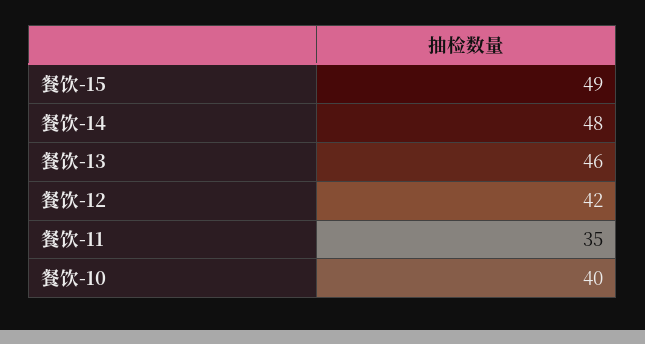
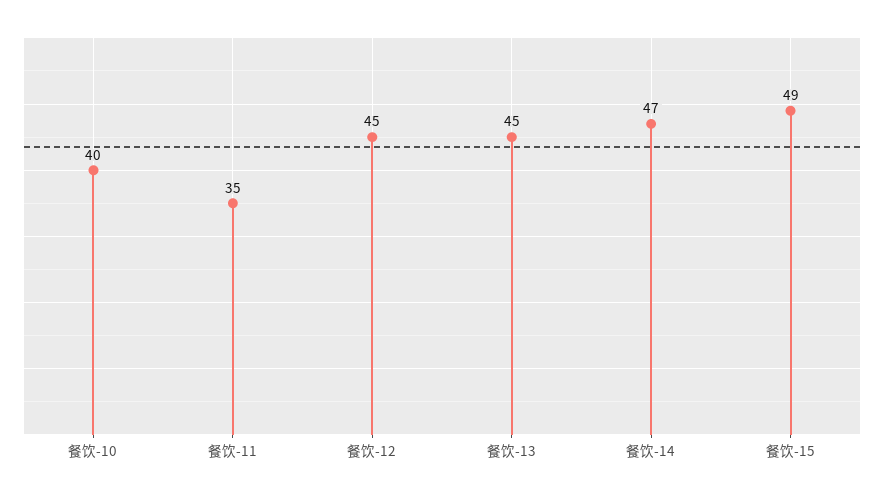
  {
    "餐饮-15": 49,
-   "餐饮-14": 48,
+   "餐饮-14": 47,
-   "餐饮-13": 46,
+   "餐饮-13": 45,
-   "餐饮-12": 42,
+   "餐饮-12": 45,
    "餐饮-11": 35,
    "餐饮-10": 40
  }

